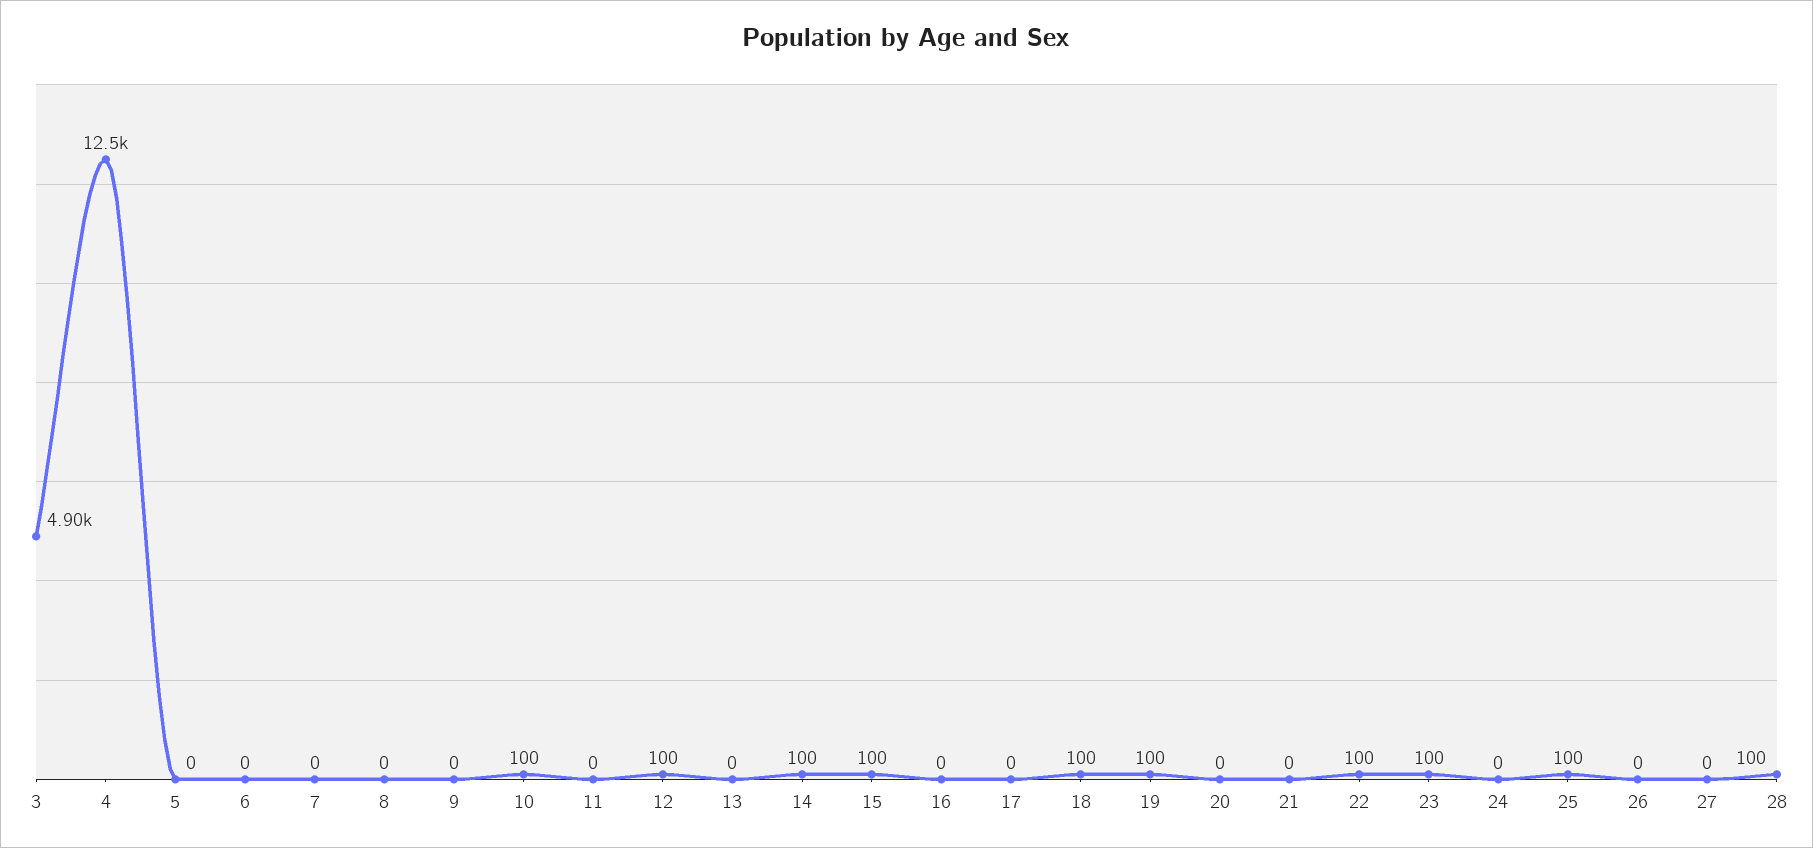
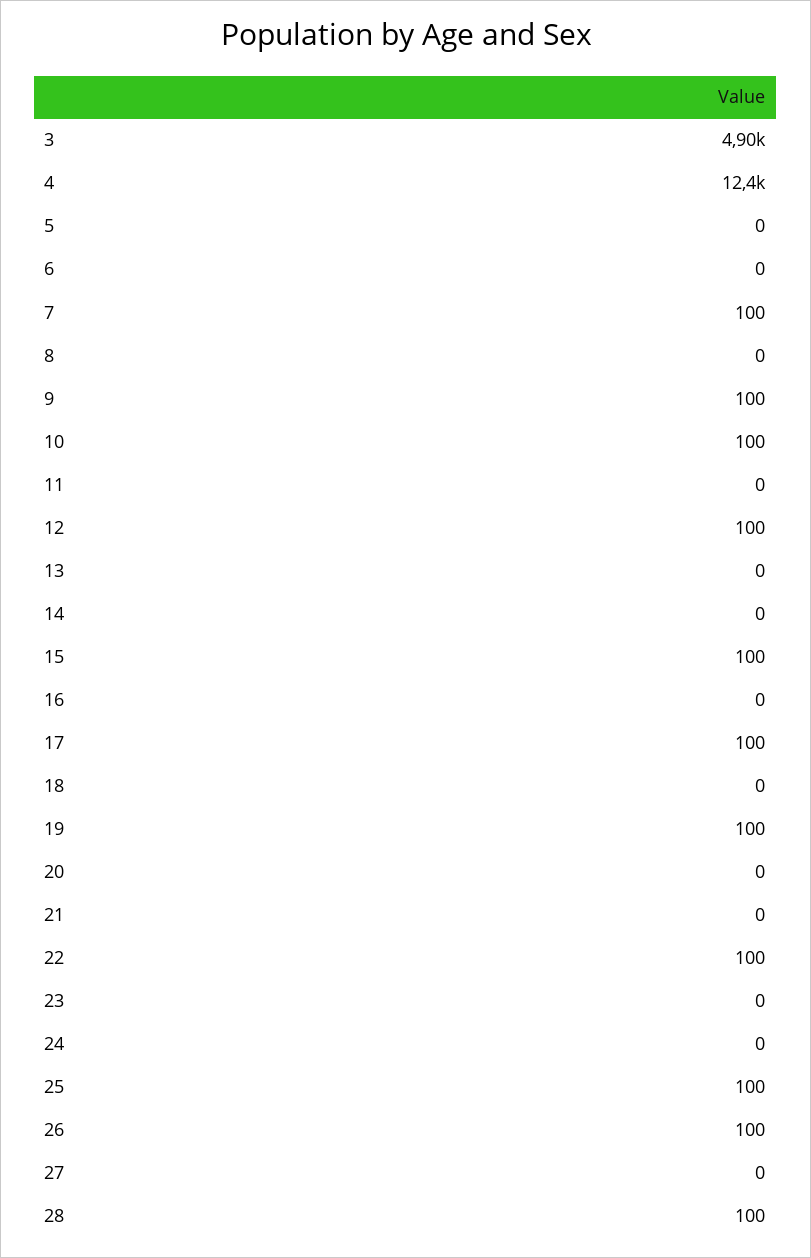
  {
    "3": 4900,
-   "4": 12500,
+   "4": 12400,
    "5": 0,
    "6": 0,
-   "7": 0,
+   "7": 100,
    "8": 0,
-   "9": 0,
+   "9": 100,
    "10": 100,
    "11": 0,
    "12": 100,
    "13": 0,
-   "14": 100,
+   "14": 0,
    "15": 100,
    "16": 0,
-   "17": 0,
+   "17": 100,
-   "18": 100,
+   "18": 0,
    "19": 100,
    "20": 0,
    "21": 0,
    "22": 100,
-   "23": 100,
+   "23": 0,
    "24": 0,
    "25": 100,
-   "26": 0,
+   "26": 100,
    "27": 0,
    "28": 100
  }

